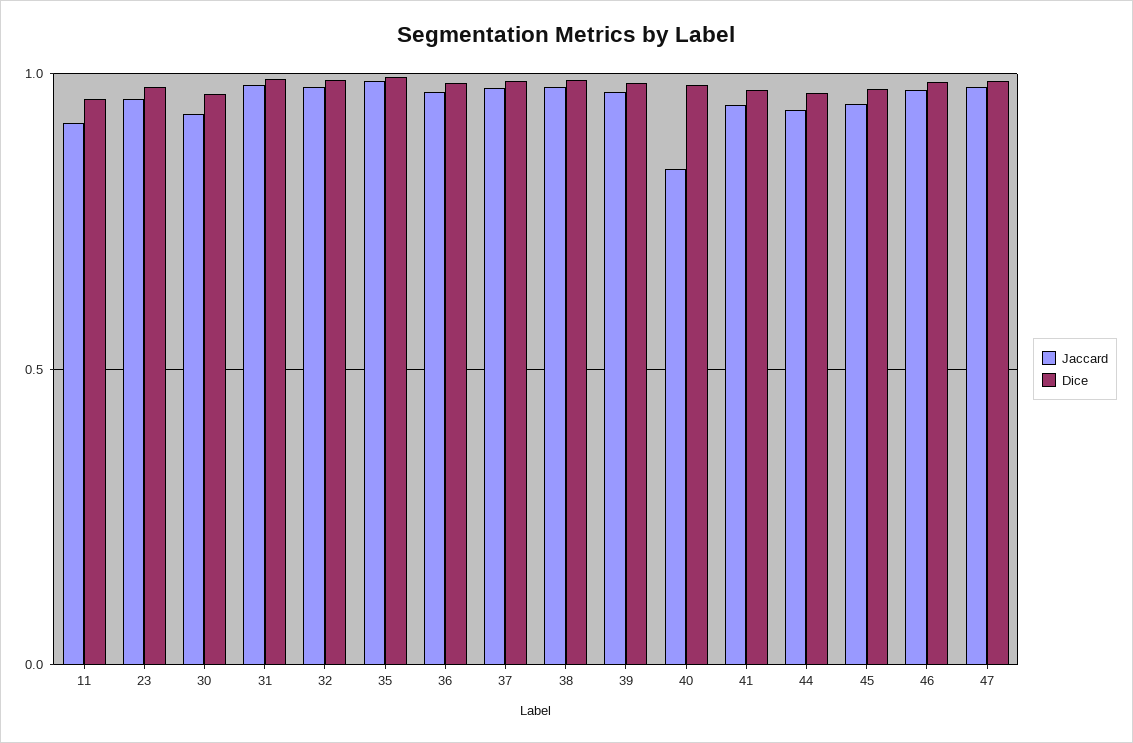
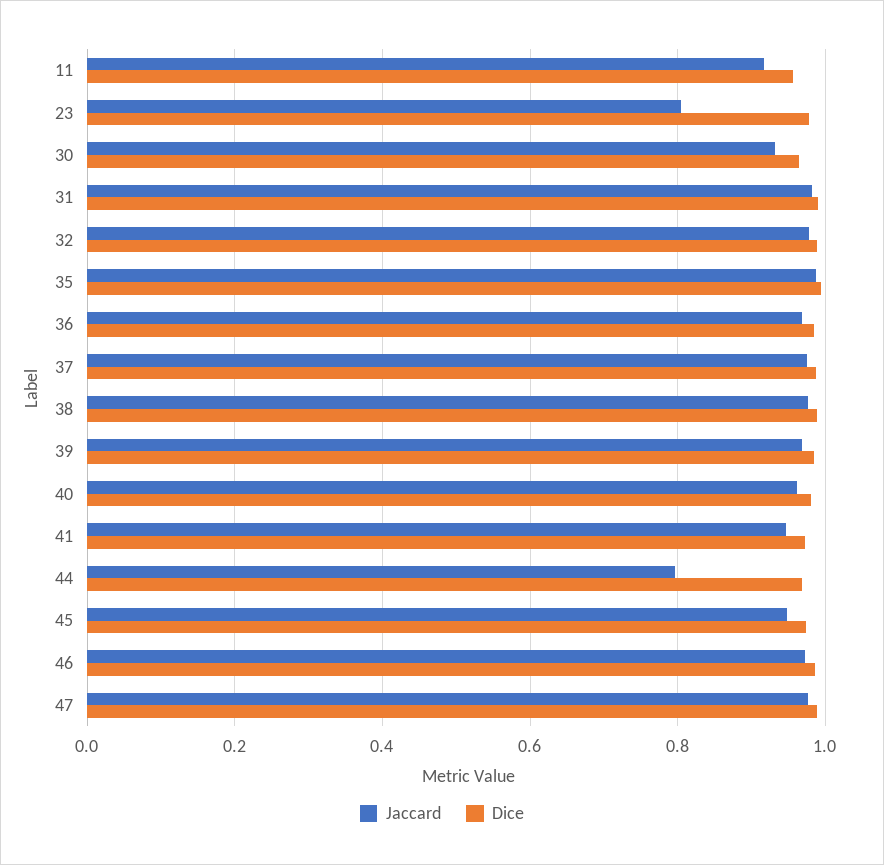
  {
    "Jaccard": {
      "11": 0.92,
-     "23": 0.95,
+     "23": 0.8,
      "30": 0.94,
      "31": 0.98,
      "32": 0.98,
      "35": 0.98,
      "36": 0.96,
      "37": 0.98,
      "38": 0.98,
      "39": 0.96,
-     "40": 0.85,
+     "40": 0.96,
      "41": 0.94,
-     "44": 0.95,
+     "44": 0.8,
      "45": 0.94,
      "46": 0.98,
      "47": 0.98
    },
    "Dice": {
      "11": 0.96,
      "23": 0.98,
      "30": 0.96,
      "31": 1,
      "32": 0.98,
      "35": 1,
      "36": 0.98,
      "37": 0.98,
      "38": 0.98,
      "39": 0.98,
      "40": 0.98,
      "41": 0.98,
      "44": 0.96,
      "45": 0.98,
      "46": 0.98,
      "47": 0.98
    }
  }

